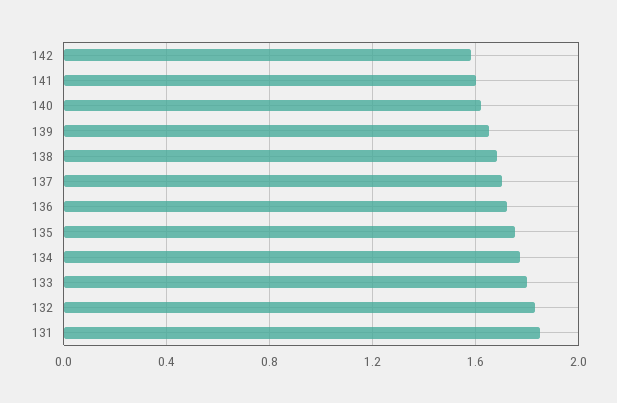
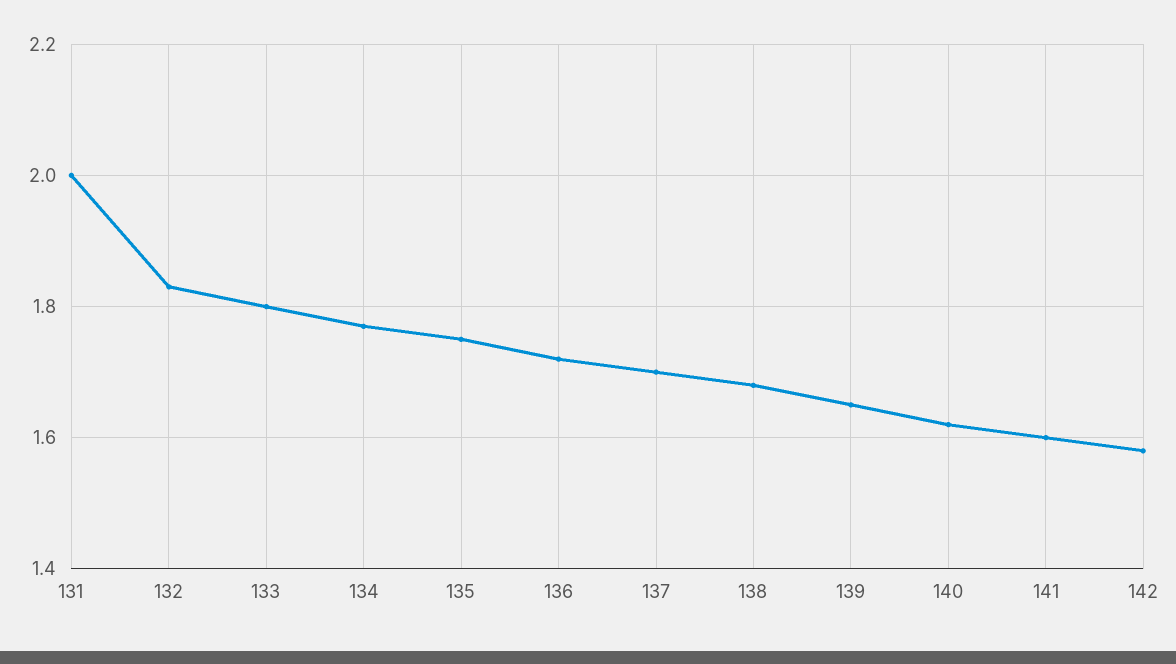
  {
    "142": 1.6,
    "141": 1.6,
    "140": 1.6,
    "139": 1.65,
    "138": 1.7,
    "137": 1.7,
    "136": 1.7,
    "135": 1.75,
    "134": 1.75,
    "133": 1.8,
    "132": 1.85,
-   "131": 1.85
+   "131": 2
  }

